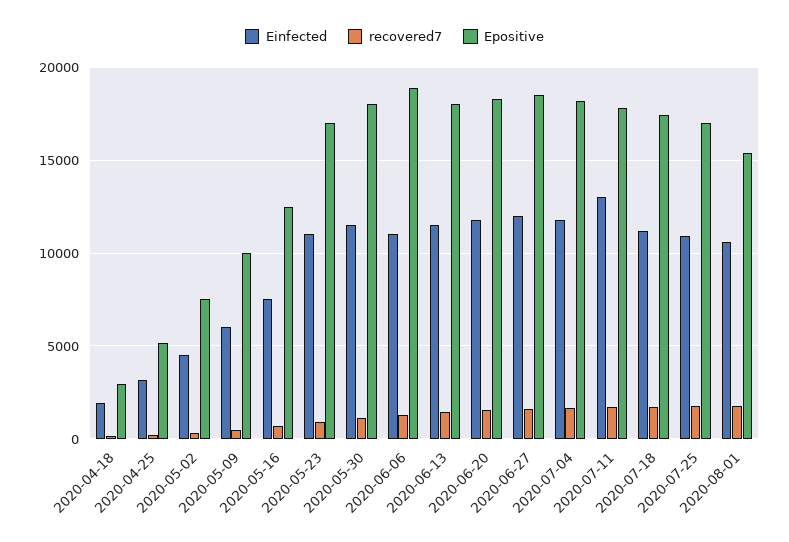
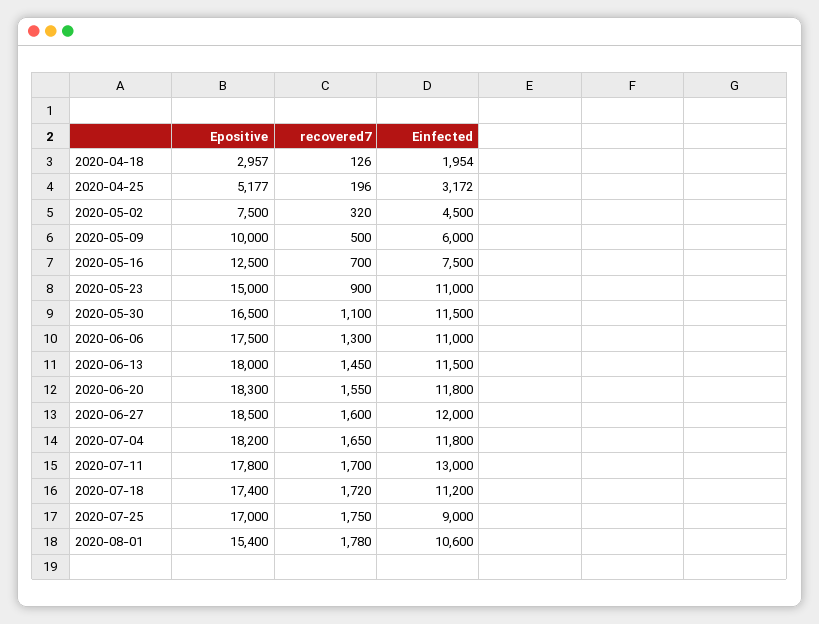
  {
    "Einfected": {
      "2020-04-18": 1954,
      "2020-04-25": 3172,
      "2020-05-02": 4500,
      "2020-05-09": 6000,
      "2020-05-16": 7500,
      "2020-05-23": 11000,
      "2020-05-30": 11500,
      "2020-06-06": 11000,
      "2020-06-13": 11500,
      "2020-06-20": 11800,
      "2020-06-27": 12000,
      "2020-07-04": 11800,
      "2020-07-11": 13000,
      "2020-07-18": 11200,
-     "2020-07-25": 11000,
+     "2020-07-25": 9000,
      "2020-08-01": 10600
    },
    "recovered7": {
      "2020-04-18": 126,
      "2020-04-25": 196,
      "2020-05-02": 320,
      "2020-05-09": 500,
      "2020-05-16": 700,
      "2020-05-23": 900,
      "2020-05-30": 1100,
      "2020-06-06": 1300,
      "2020-06-13": 1450,
      "2020-06-20": 1550,
      "2020-06-27": 1600,
      "2020-07-04": 1650,
      "2020-07-11": 1700,
      "2020-07-18": 1720,
      "2020-07-25": 1750,
      "2020-08-01": 1780
    },
    "Epositive": {
      "2020-04-18": 2957,
      "2020-04-25": 5177,
      "2020-05-02": 7500,
      "2020-05-09": 10000,
      "2020-05-16": 12500,
-     "2020-05-23": 17000,
+     "2020-05-23": 15000,
-     "2020-05-30": 18000,
+     "2020-05-30": 16500,
-     "2020-06-06": 19000,
+     "2020-06-06": 17500,
      "2020-06-13": 18000,
      "2020-06-20": 18300,
      "2020-06-27": 18500,
      "2020-07-04": 18200,
      "2020-07-11": 17800,
      "2020-07-18": 17400,
      "2020-07-25": 17000,
      "2020-08-01": 15400
    }
  }

